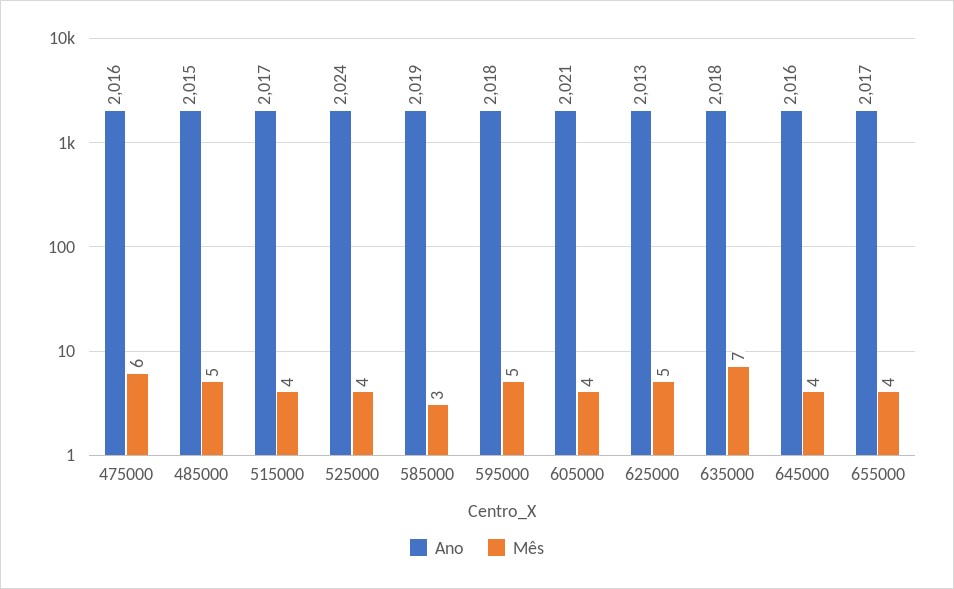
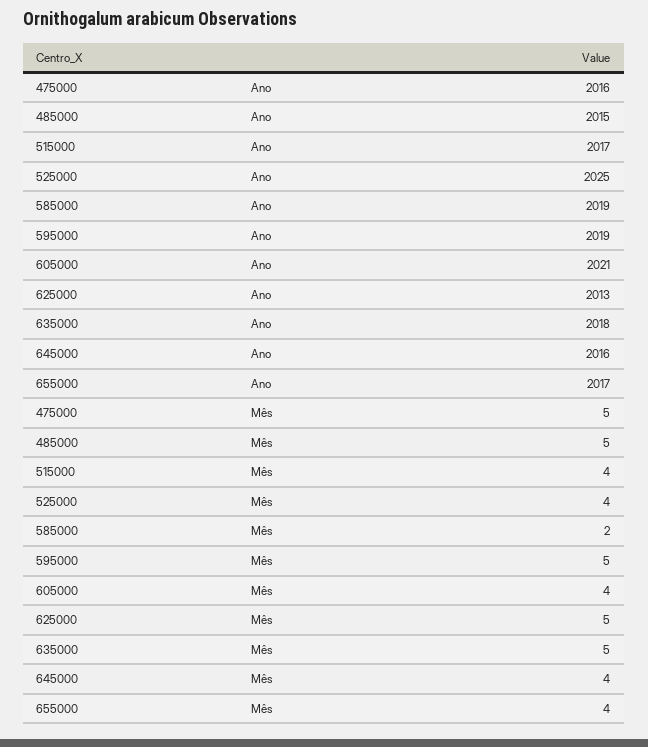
  {
    "Ano": {
      "475000": 2016,
      "485000": 2015,
      "515000": 2017,
-     "525000": 2024,
+     "525000": 2025,
      "585000": 2019,
-     "595000": 2018,
+     "595000": 2019,
      "605000": 2021,
      "625000": 2013,
      "635000": 2018,
      "645000": 2016,
      "655000": 2017
    },
    "Mês": {
-     "475000": 6,
+     "475000": 5,
      "485000": 5,
      "515000": 4,
      "525000": 4,
-     "585000": 3,
+     "585000": 2,
      "595000": 5,
      "605000": 4,
      "625000": 5,
-     "635000": 7,
+     "635000": 5,
      "645000": 4,
      "655000": 4
    }
  }

